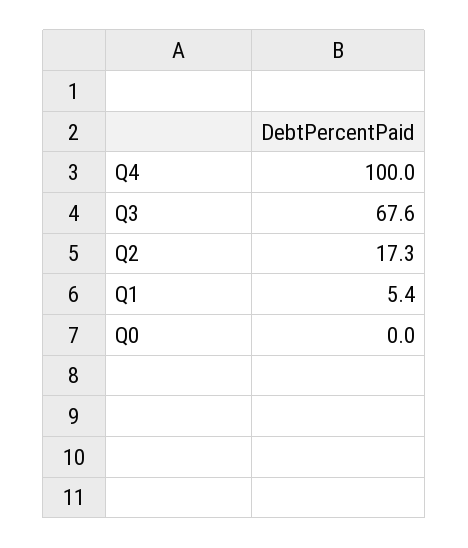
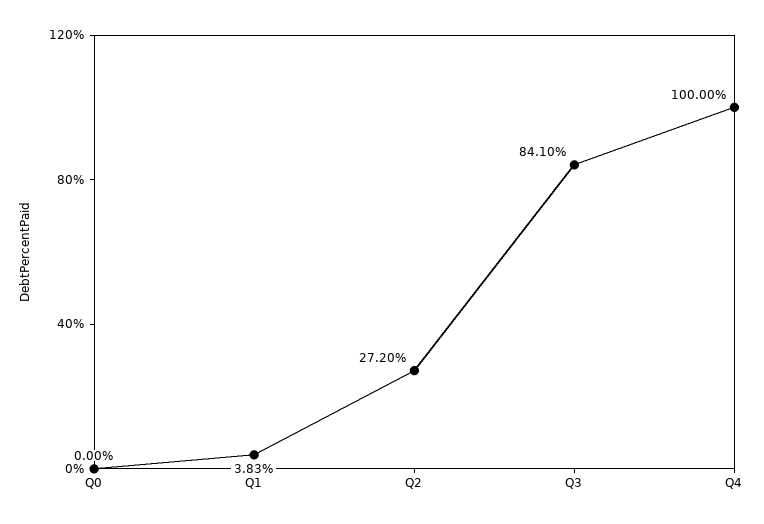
  {
    "Q4": 100,
-   "Q3": 67.6,
+   "Q3": 84.1,
-   "Q2": 17.3,
+   "Q2": 27.2,
-   "Q1": 5.4,
+   "Q1": 3.83,
    "Q0": 0
  }

